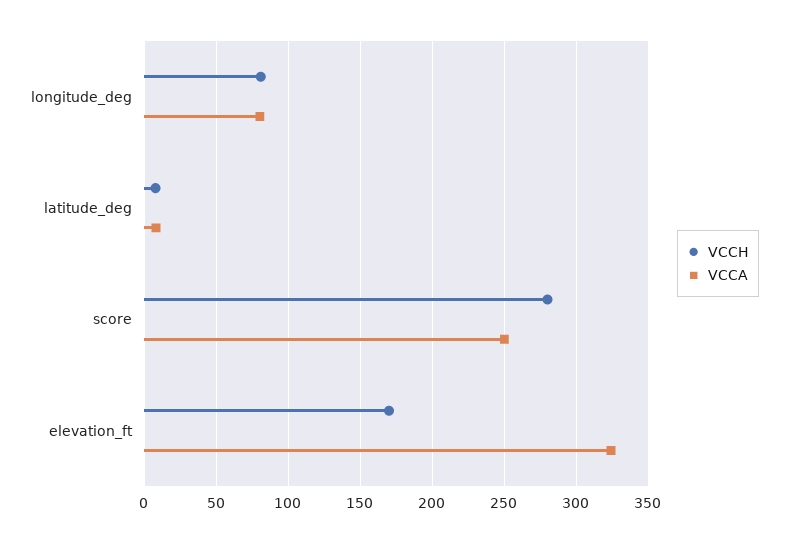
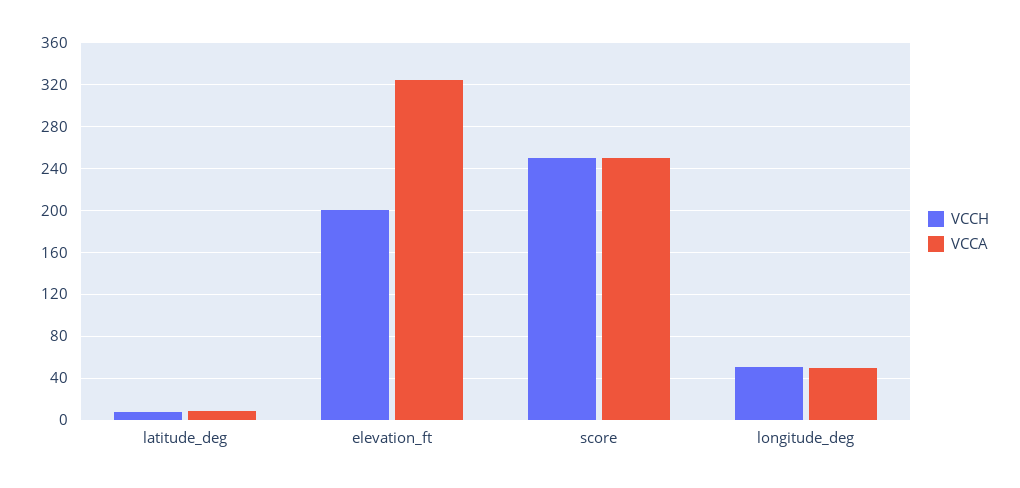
  {
    "VCCH": {
-     "longitude_deg": 80,
+     "longitude_deg": 50,
      "latitude_deg": 10,
-     "score": 280,
+     "score": 250,
-     "elevation_ft": 170
+     "elevation_ft": 200
    },
    "VCCA": {
-     "longitude_deg": 80,
+     "longitude_deg": 50,
      "latitude_deg": 10,
      "score": 250,
      "elevation_ft": 325
    }
  }

